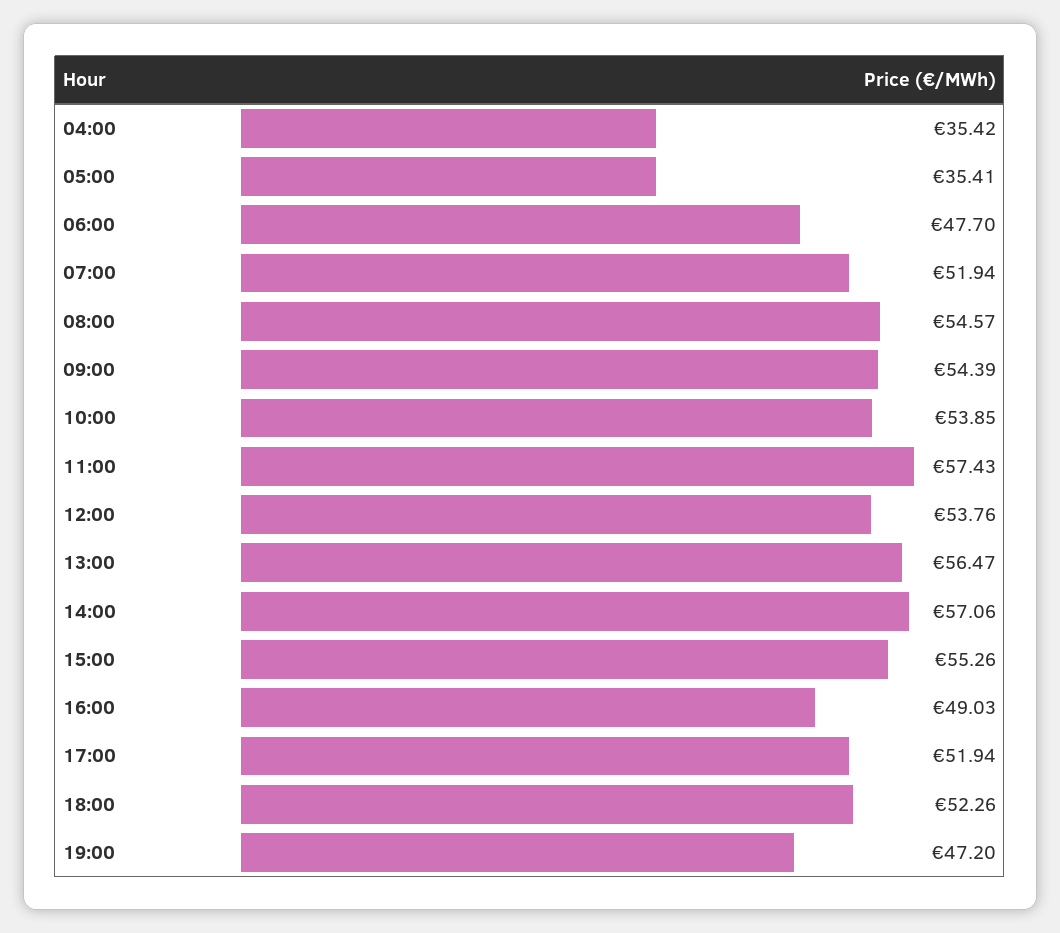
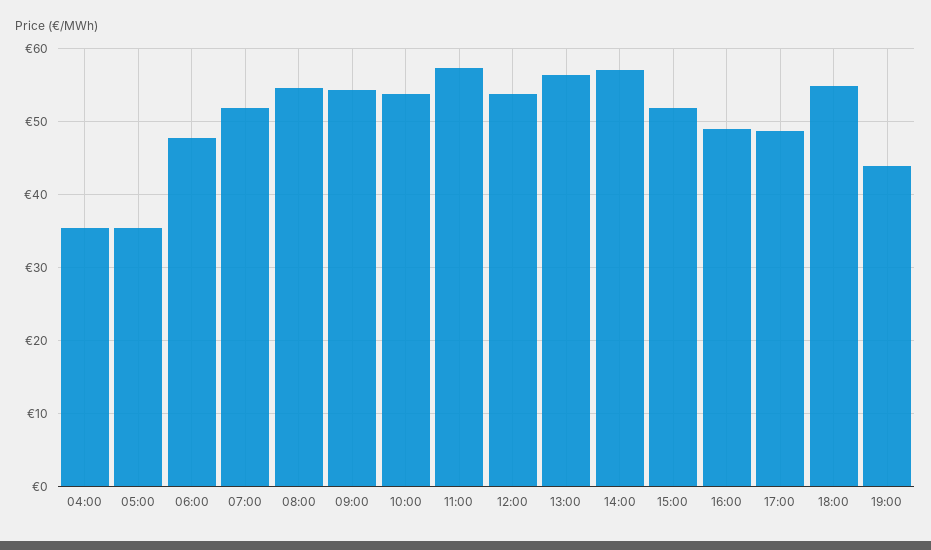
  {
    "04:00": 35.42,
    "05:00": 35.41,
    "06:00": 47.7,
    "07:00": 51.94,
    "08:00": 54.57,
    "09:00": 54.39,
    "10:00": 53.85,
    "11:00": 57.43,
    "12:00": 53.76,
    "13:00": 56.47,
    "14:00": 57.06,
-   "15:00": 55.26,
+   "15:00": 52,
    "16:00": 49.03,
-   "17:00": 51.94,
+   "17:00": 49,
-   "18:00": 52.26,
+   "18:00": 55,
-   "19:00": 47.2
+   "19:00": 44
  }

